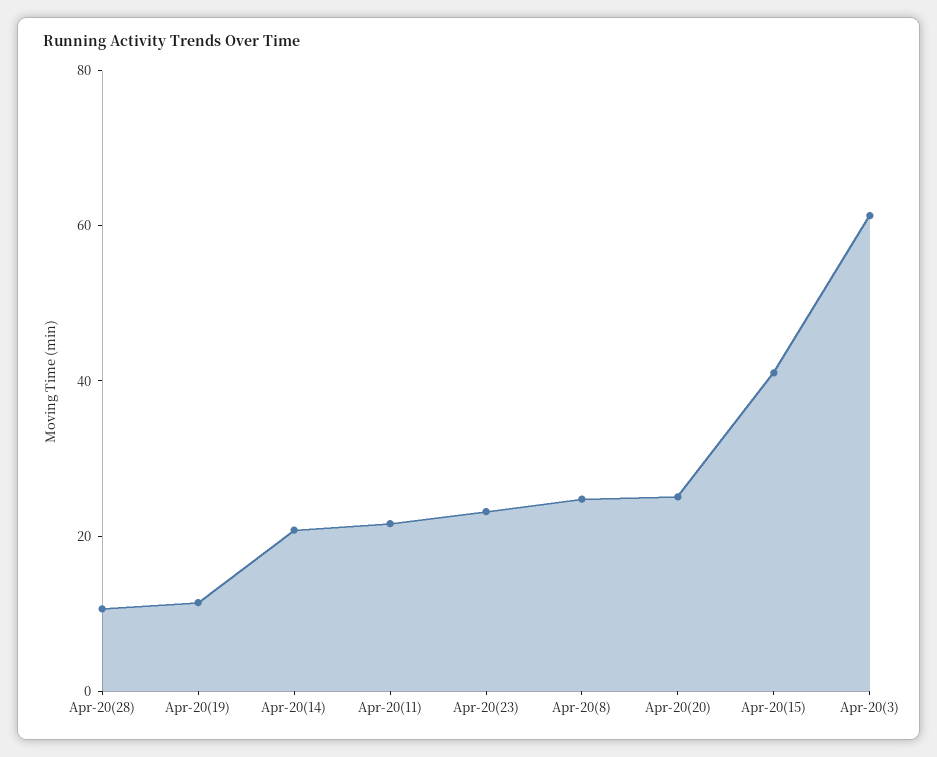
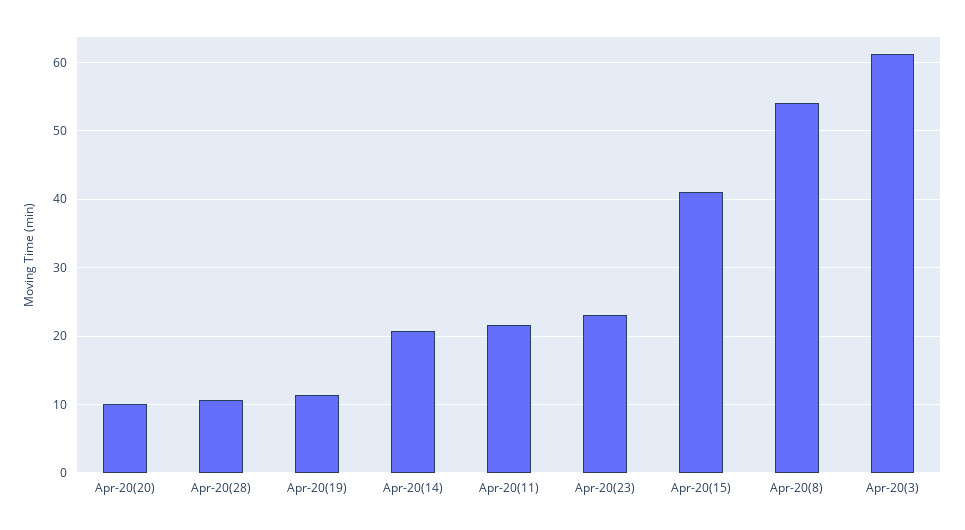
  {
    "Apr-20(28)": 11,
    "Apr-20(19)": 11,
    "Apr-20(14)": 21,
    "Apr-20(11)": 22,
    "Apr-20(23)": 23,
-   "Apr-20(8)": 25,
+   "Apr-20(8)": 54,
-   "Apr-20(20)": 25,
+   "Apr-20(20)": 10,
    "Apr-20(15)": 41,
    "Apr-20(3)": 61
  }

